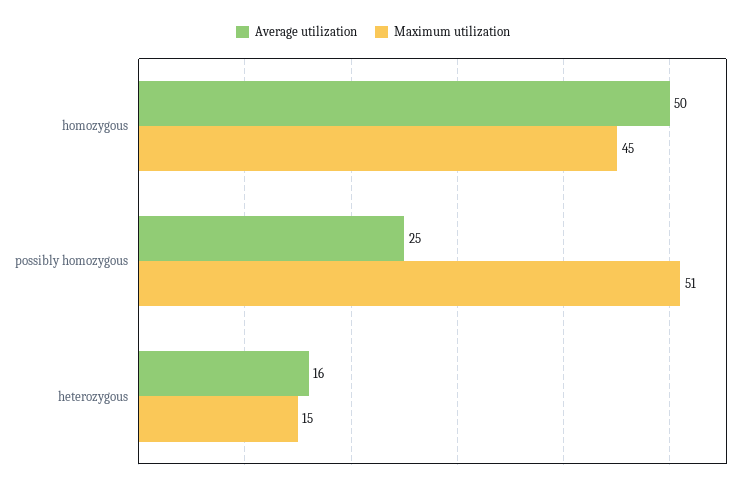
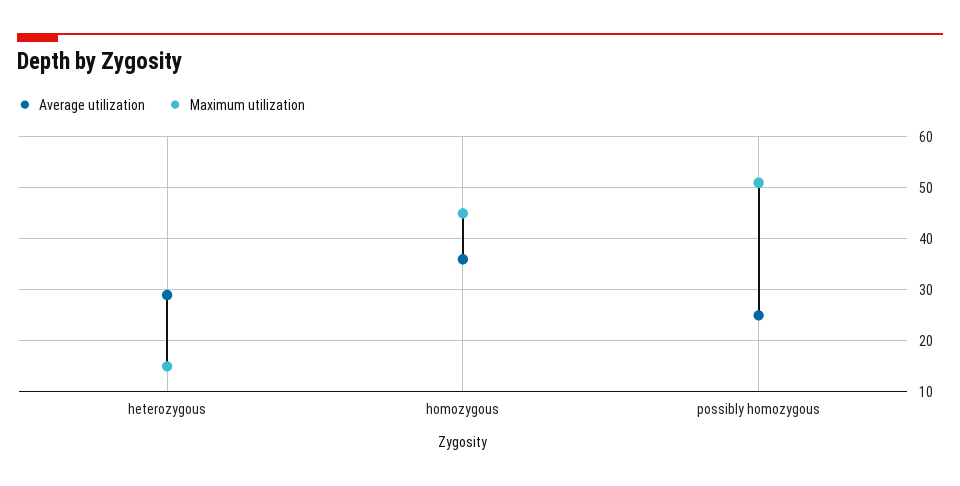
  {
    "Average utilization": {
-     "homozygous": 50,
+     "homozygous": 35,
      "possibly homozygous": 25,
-     "heterozygous": 16
+     "heterozygous": 30
    },
    "Maximum utilization": {
      "homozygous": 45,
      "possibly homozygous": 51,
      "heterozygous": 15
    }
  }

